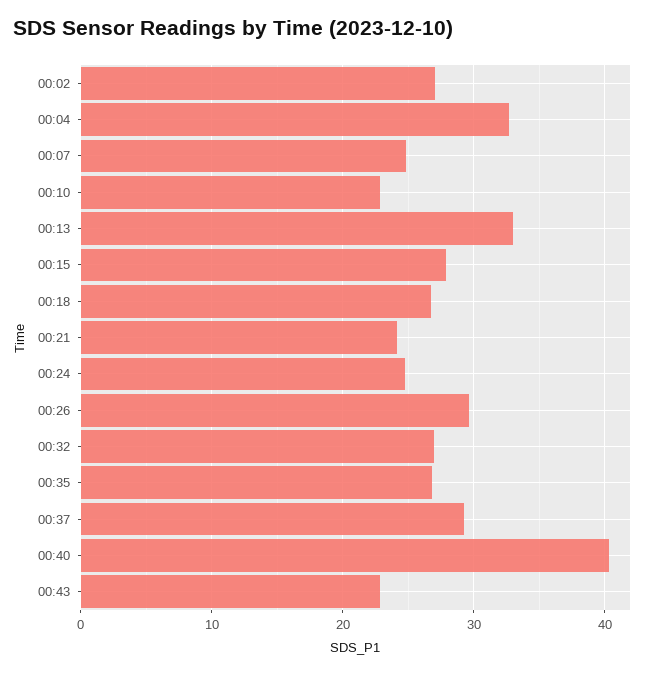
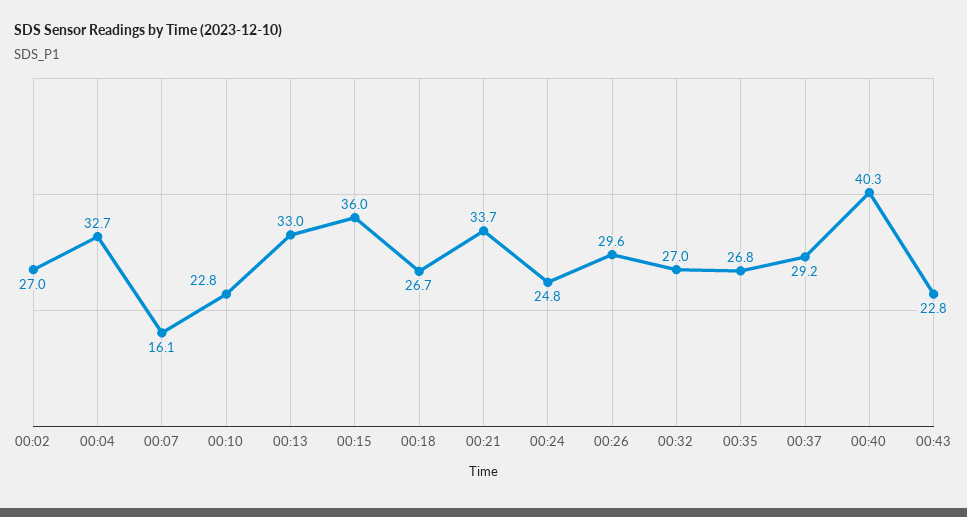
  {
    "00:02": 27,
    "00:04": 32.7,
-   "00:07": 25,
+   "00:07": 16.1,
    "00:10": 22.8,
    "00:13": 33,
-   "00:15": 28,
+   "00:15": 36,
    "00:18": 26.7,
-   "00:21": 24,
+   "00:21": 33.7,
    "00:24": 24.8,
    "00:26": 29.6,
    "00:32": 27,
    "00:35": 26.8,
    "00:37": 29.2,
    "00:40": 40.3,
    "00:43": 22.8
  }

